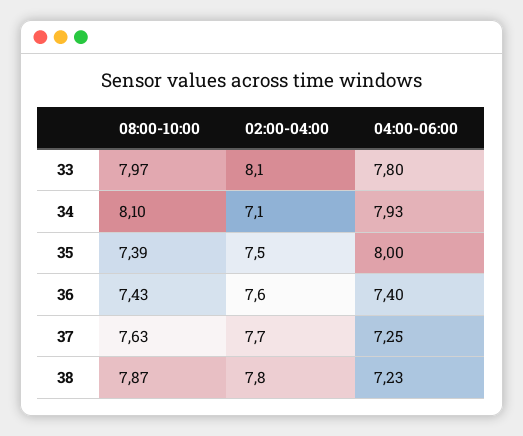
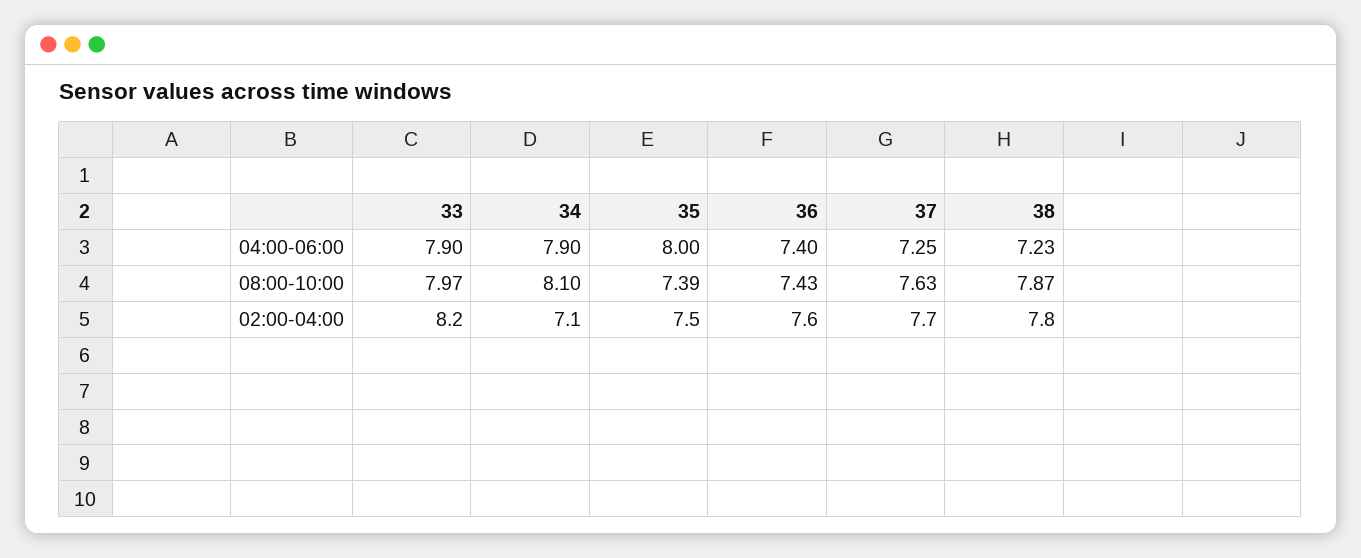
  {
    "08:00-10:00": {
      "33": 7.97,
      "34": 8.1,
      "35": 7.39,
      "36": 7.43,
      "37": 7.63,
      "38": 7.87
    },
    "02:00-04:00": {
-     "33": 8.1,
+     "33": 8.2,
      "34": 7.1,
      "35": 7.5,
      "36": 7.6,
      "37": 7.7,
      "38": 7.8
    },
    "04:00-06:00": {
-     "33": 7.8,
+     "33": 7.9,
-     "34": 7.93,
+     "34": 7.9,
      "35": 8,
      "36": 7.4,
      "37": 7.25,
      "38": 7.23
    }
  }

